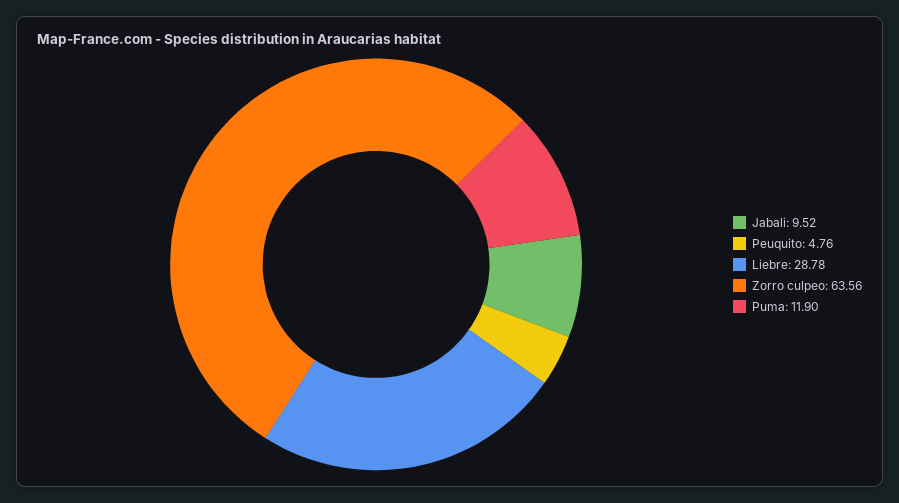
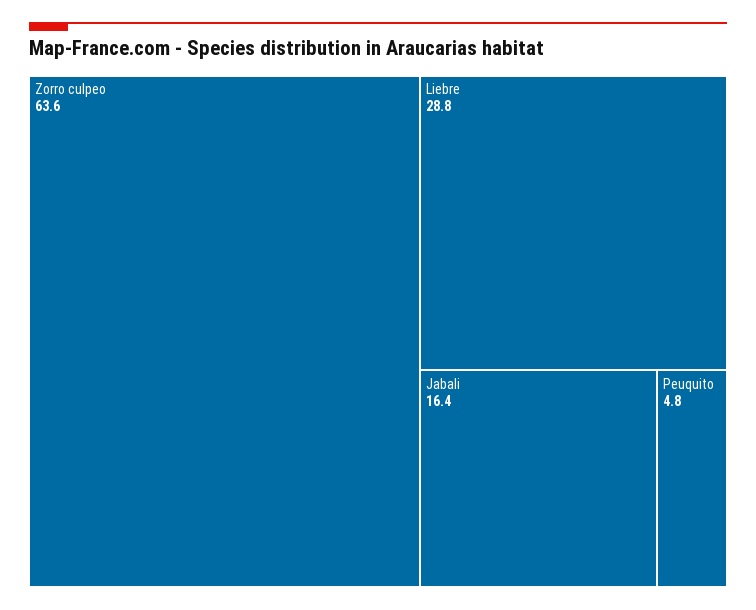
  {
-   "Jabali": 9.52,
+   "Jabali": 16.4,
    "Peuquito": 4.76,
    "Liebre": 28.78,
-   "Zorro culpeo": 63.56,
+   "Zorro culpeo": 63.56
-   "Puma": 11.9
  }

